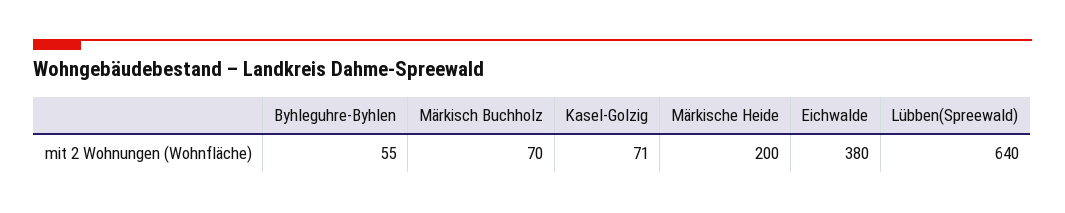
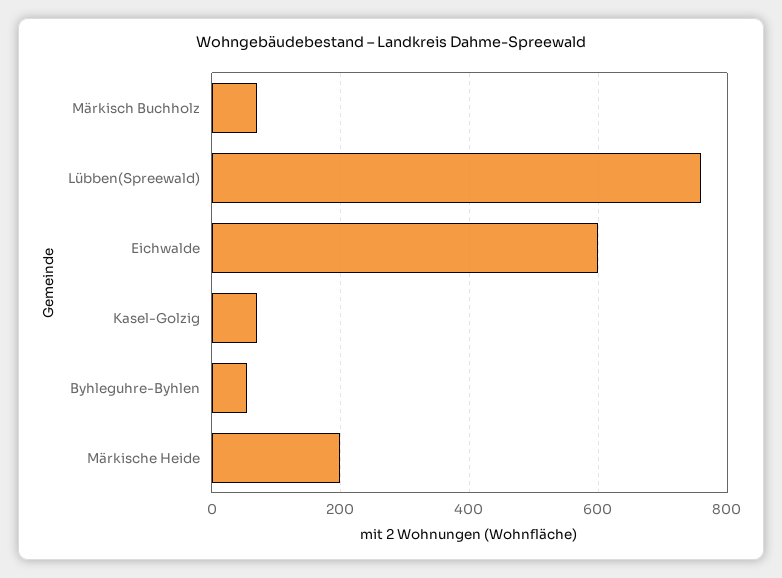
  {
    "Byhleguhre-Byhlen": 55,
    "Märkisch Buchholz": 70,
    "Kasel-Golzig": 71,
    "Märkische Heide": 200,
-   "Eichwalde": 380,
+   "Eichwalde": 600,
-   "Lübben(Spreewald)": 640
+   "Lübben(Spreewald)": 760
  }

